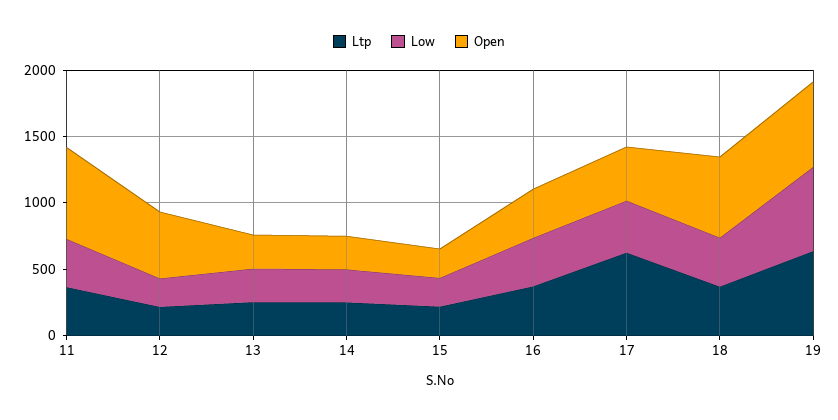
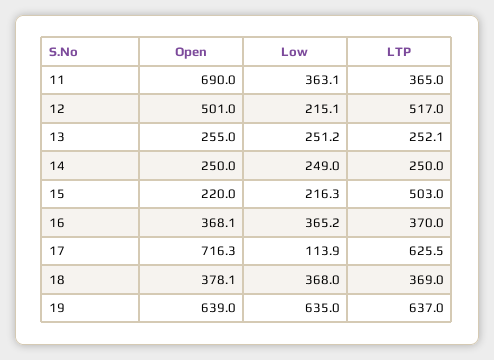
  {
    "Ltp": {
      "11": 365,
-     "12": 200,
+     "12": 517,
      "13": 252.1,
      "14": 250,
-     "15": 200,
+     "15": 503,
      "16": 370,
      "17": 625.5,
      "18": 369,
      "19": 637
    },
    "Low": {
      "11": 363.1,
      "12": 215.1,
      "13": 251.2,
      "14": 249,
      "15": 216.3,
      "16": 365.2,
-     "17": 400,
+     "17": 113.9,
      "18": 368,
      "19": 635
    },
    "Open": {
      "11": 690,
      "12": 501,
      "13": 255,
      "14": 250,
      "15": 220,
      "16": 368.1,
-     "17": 400,
+     "17": 716.3,
-     "18": 600,
+     "18": 378.1,
      "19": 639
    }
  }

